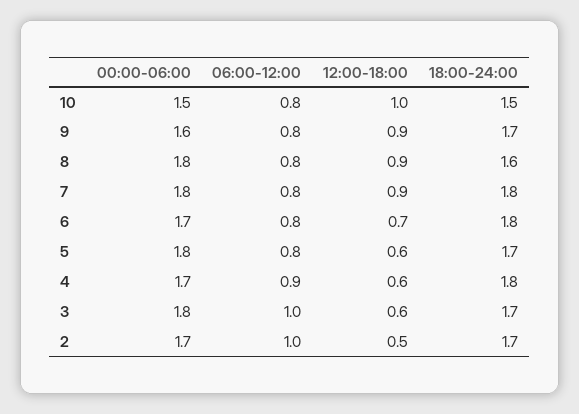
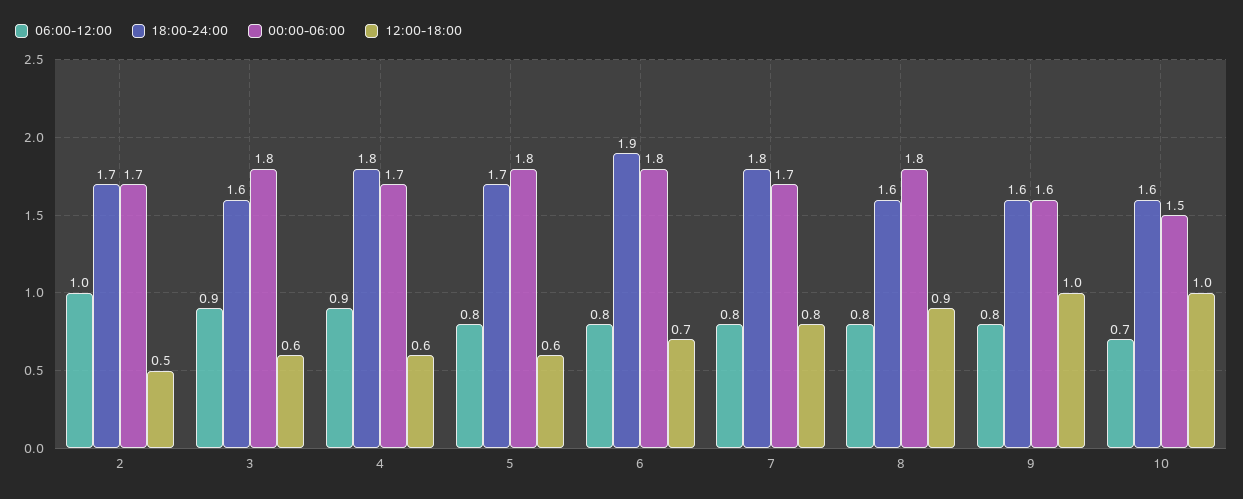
  {
    "00:00-06:00": {
      "10": 1.5,
      "9": 1.6,
      "8": 1.8,
-     "7": 1.8,
+     "7": 1.7,
-     "6": 1.7,
+     "6": 1.8,
      "5": 1.8,
      "4": 1.7,
      "3": 1.8,
      "2": 1.7
    },
    "06:00-12:00": {
-     "10": 0.8,
+     "10": 0.7,
      "9": 0.8,
      "8": 0.8,
      "7": 0.8,
      "6": 0.8,
      "5": 0.8,
      "4": 0.9,
-     "3": 1,
+     "3": 0.9,
      "2": 1
    },
    "12:00-18:00": {
      "10": 1,
-     "9": 0.9,
+     "9": 1,
      "8": 0.9,
-     "7": 0.9,
+     "7": 0.8,
      "6": 0.7,
      "5": 0.6,
      "4": 0.6,
      "3": 0.6,
      "2": 0.5
    },
    "18:00-24:00": {
-     "10": 1.5,
+     "10": 1.6,
-     "9": 1.7,
+     "9": 1.6,
      "8": 1.6,
      "7": 1.8,
-     "6": 1.8,
+     "6": 1.9,
      "5": 1.7,
      "4": 1.8,
-     "3": 1.7,
+     "3": 1.6,
      "2": 1.7
    }
  }

